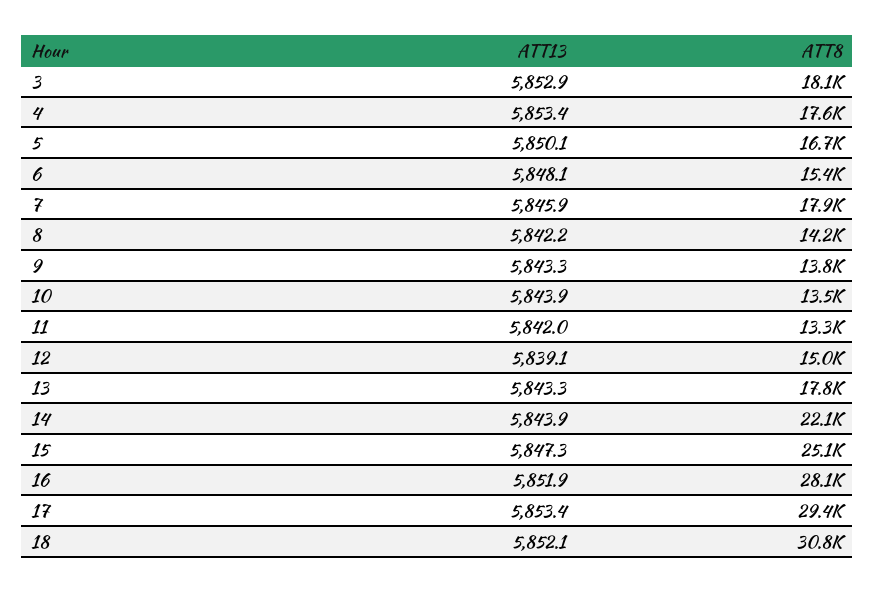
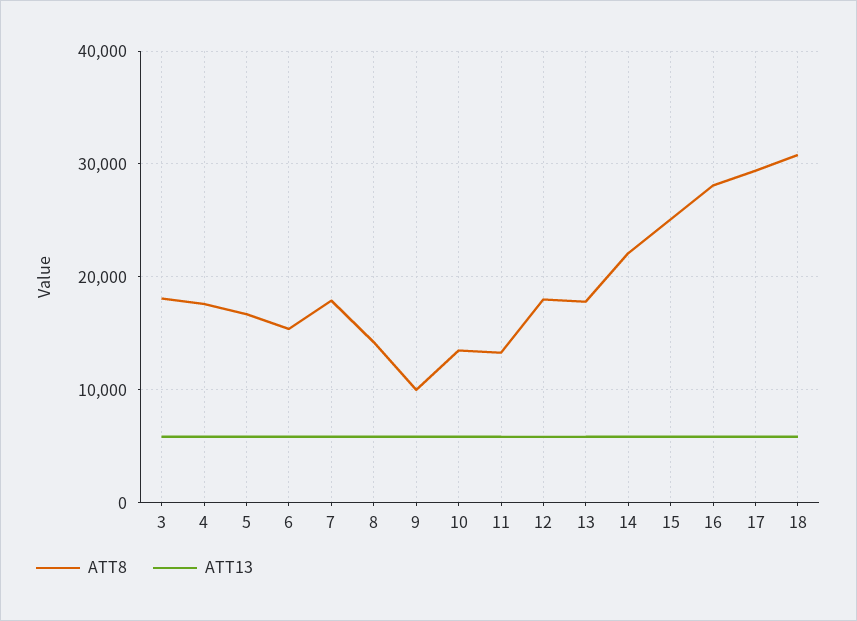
  {
    "ATT13": {
      "3": 5852.9,
      "4": 5853.4,
      "5": 5850.1,
      "6": 5848.1,
      "7": 5845.9,
      "8": 5842.2,
      "9": 5843.3,
      "10": 5843.9,
      "11": 5842,
      "12": 5839.1,
      "13": 5843.3,
      "14": 5843.9,
      "15": 5847.3,
      "16": 5851.9,
      "17": 5853.4,
      "18": 5852.1
    },
    "ATT8": {
      "3": 18100,
      "4": 17600,
      "5": 16700,
      "6": 15400,
      "7": 17900,
      "8": 14200,
-     "9": 13800,
+     "9": 10000,
      "10": 13500,
      "11": 13300,
-     "12": 15000,
+     "12": 18000,
      "13": 17800,
      "14": 22100,
      "15": 25100,
      "16": 28100,
      "17": 29400,
      "18": 30800
    }
  }

